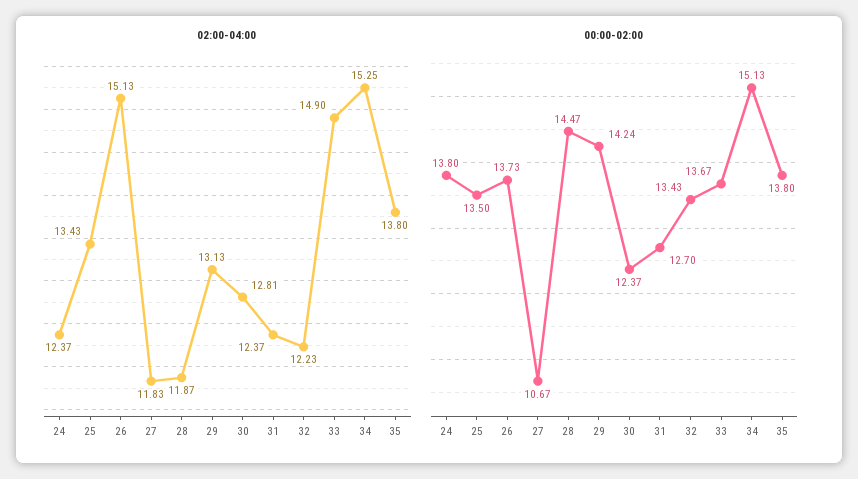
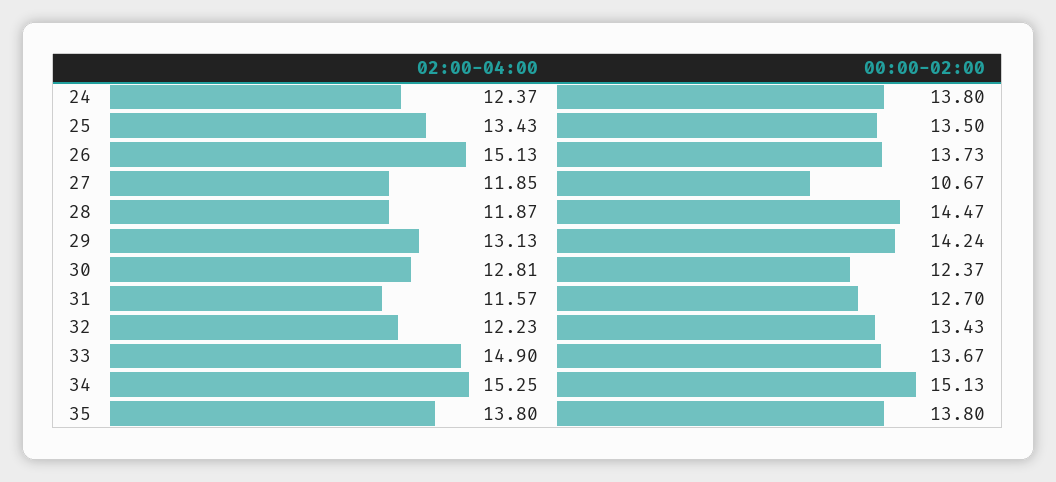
  {
    "02:00-04:00": {
      "24": 12.37,
      "25": 13.43,
      "26": 15.13,
-     "27": 11.83,
+     "27": 11.85,
      "28": 11.87,
      "29": 13.13,
      "30": 12.81,
-     "31": 12.37,
+     "31": 11.57,
      "32": 12.23,
      "33": 14.9,
      "34": 15.25,
      "35": 13.8
    },
    "00:00-02:00": {
      "24": 13.8,
      "25": 13.5,
      "26": 13.73,
      "27": 10.67,
      "28": 14.47,
      "29": 14.24,
      "30": 12.37,
      "31": 12.7,
      "32": 13.43,
      "33": 13.67,
      "34": 15.13,
      "35": 13.8
    }
  }

